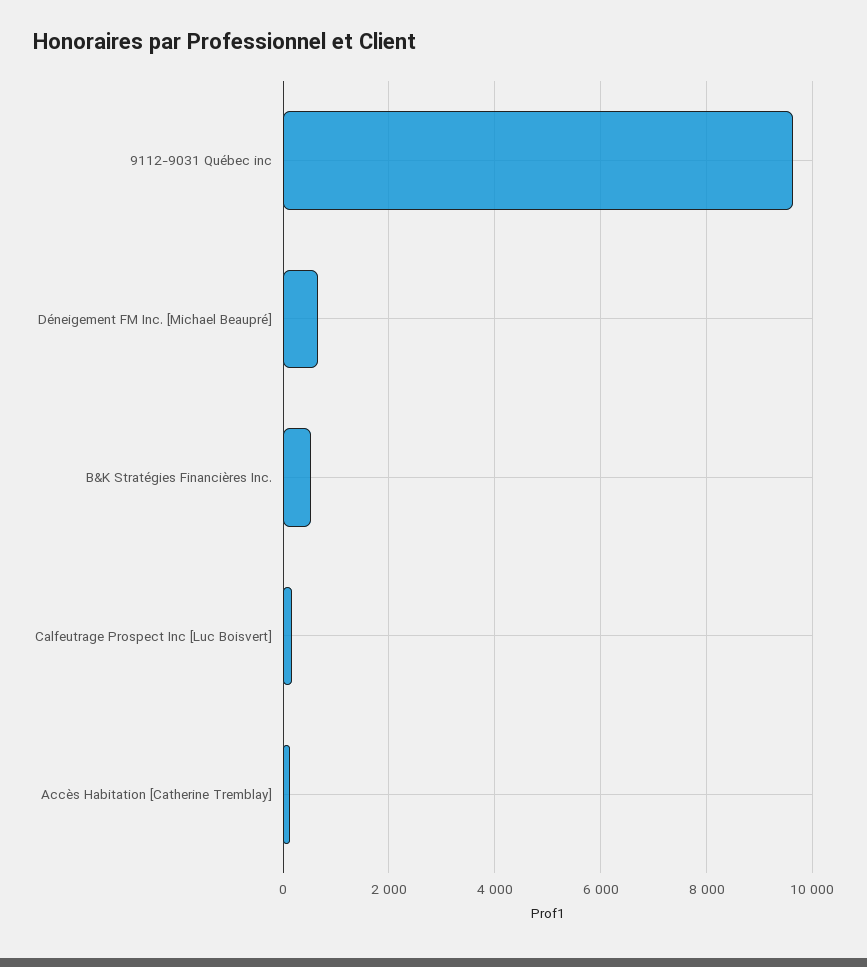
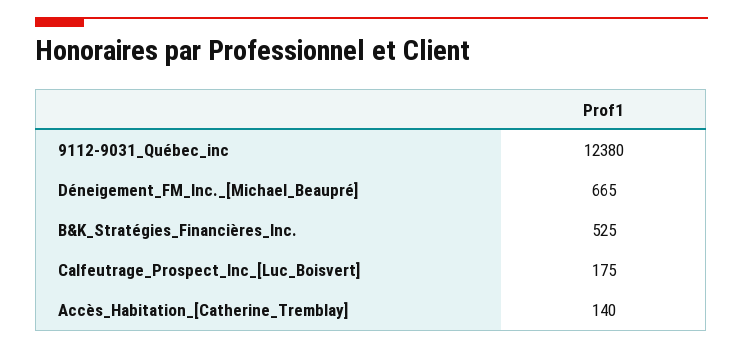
  {
-   "9112-9031 Québec inc": 9600,
+   "9112-9031 Québec inc": 12380,
    "Déneigement FM Inc. [Michael Beaupré]": 665,
    "B&K Stratégies Financières Inc.": 525,
    "Calfeutrage Prospect Inc [Luc Boisvert]": 175,
    "Accès Habitation [Catherine Tremblay]": 140
  }

